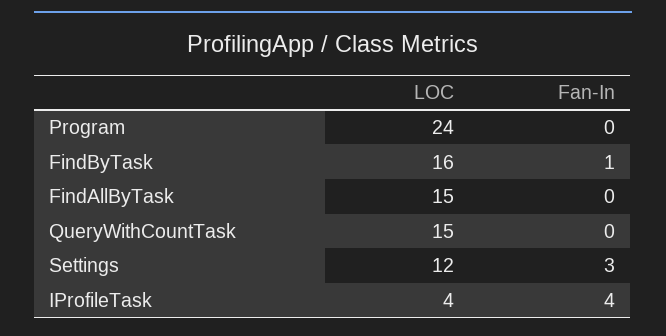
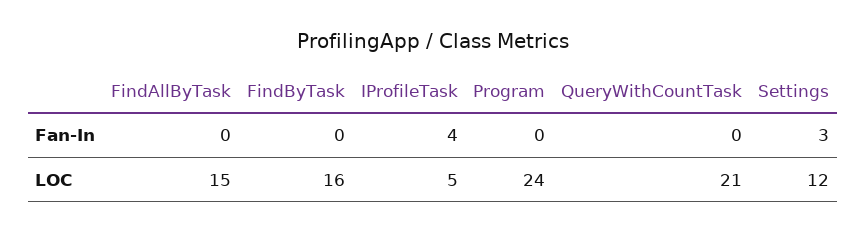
  {
    "LOC": {
      "Program": 24,
      "FindByTask": 16,
      "FindAllByTask": 15,
-     "QueryWithCountTask": 15,
+     "QueryWithCountTask": 21,
      "Settings": 12,
-     "IProfileTask": 4
+     "IProfileTask": 5
    },
    "Fan-In": {
      "Program": 0,
-     "FindByTask": 1,
+     "FindByTask": 0,
      "FindAllByTask": 0,
      "QueryWithCountTask": 0,
      "Settings": 3,
      "IProfileTask": 4
    }
  }

